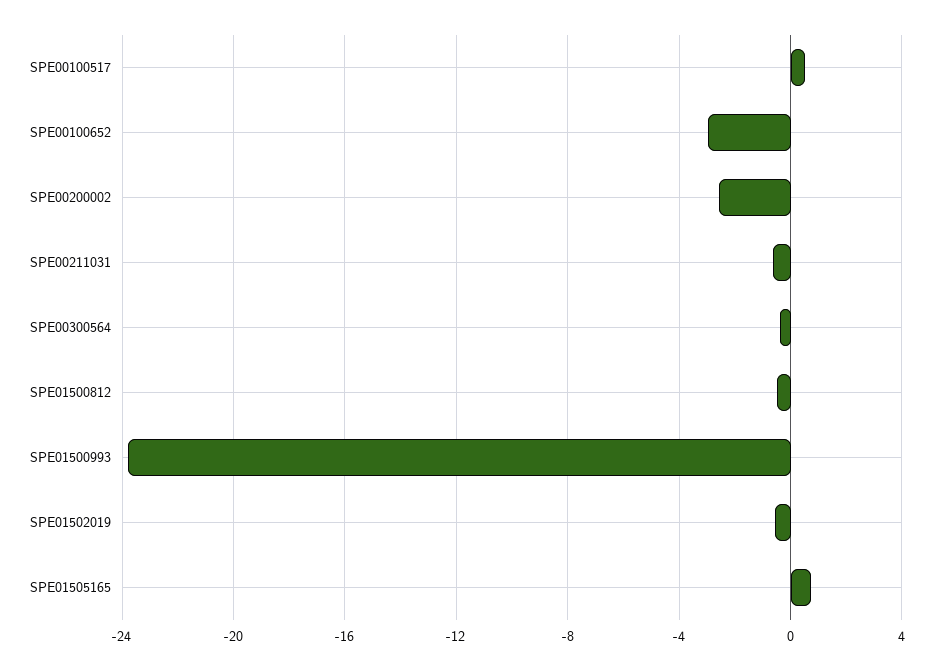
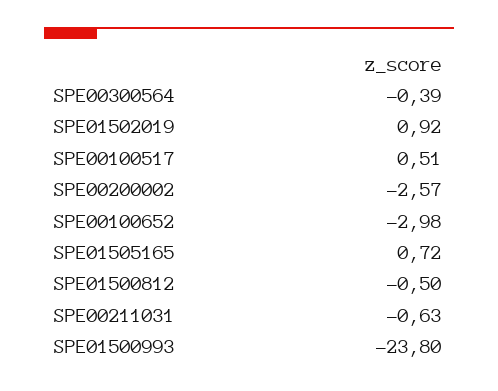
  {
    "SPE00100517": 0.51,
    "SPE00100652": -2.98,
    "SPE00200002": -2.57,
    "SPE00211031": -0.63,
    "SPE00300564": -0.39,
    "SPE01500812": -0.5,
    "SPE01500993": -23.8,
-   "SPE01502019": -0.5,
+   "SPE01502019": 0.92,
    "SPE01505165": 0.72
  }

